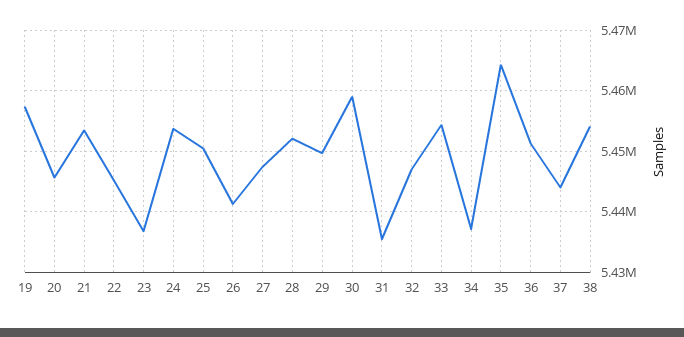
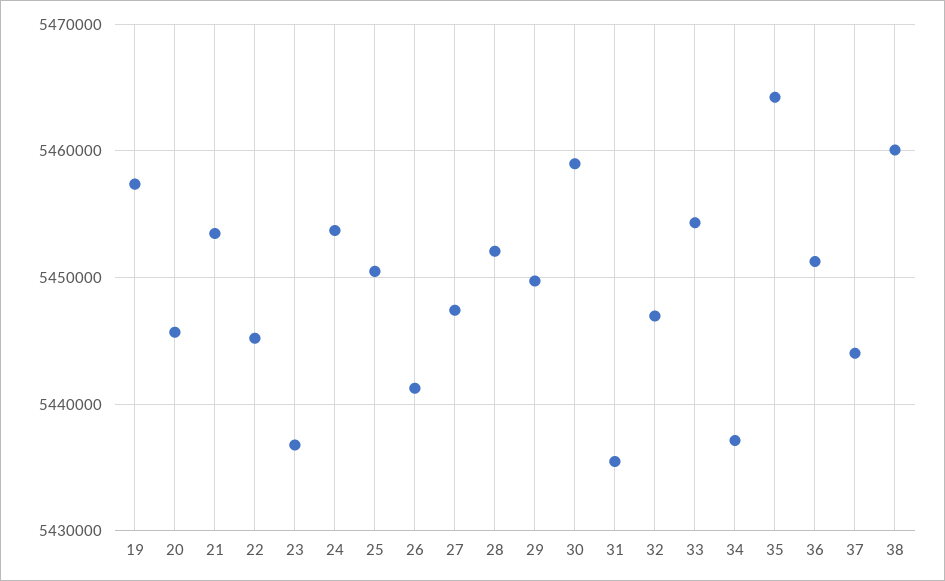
  {
    "19": 5457000,
    "20": 5446000,
    "21": 5453000,
    "22": 5445000,
    "23": 5437000,
    "24": 5454000,
    "25": 5450000,
    "26": 5441000,
    "27": 5447000,
    "28": 5452000,
    "29": 5450000,
    "30": 5459000,
    "31": 5435000,
    "32": 5447000,
    "33": 5454000,
    "34": 5437000,
    "35": 5464000,
    "36": 5451000,
    "37": 5444000,
-   "38": 5454000
+   "38": 5460000
  }

